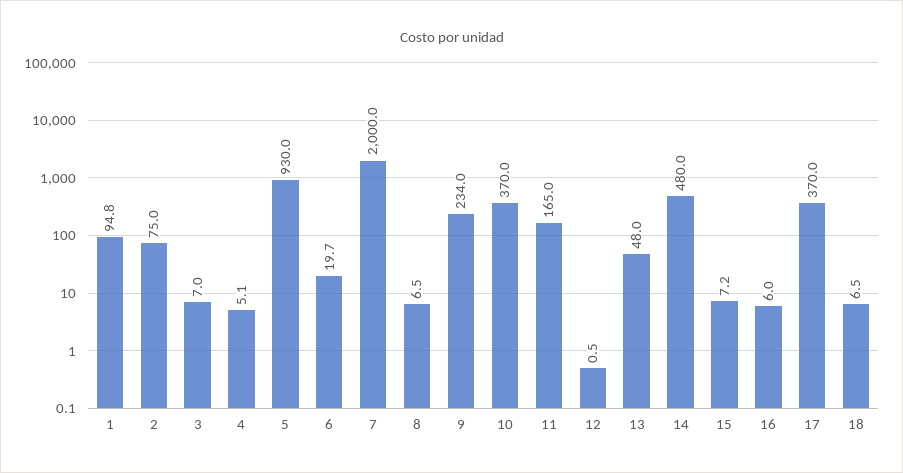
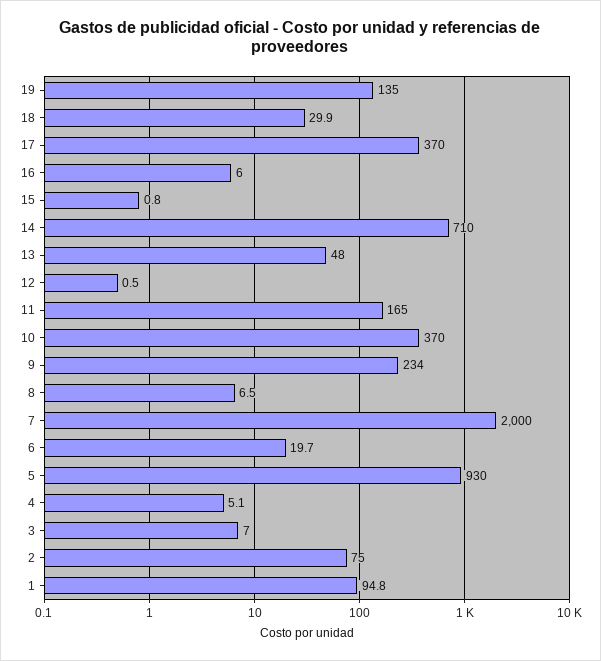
  {
    "1": 94.8,
    "2": 75,
    "3": 7,
    "4": 5.1,
    "5": 930,
    "6": 19.7,
    "7": 2000,
    "8": 6.5,
    "9": 234,
    "10": 370,
    "11": 165,
    "12": 0.5,
    "13": 48,
-   "14": 480,
+   "14": 710,
-   "15": 7.2,
+   "15": 0.8,
    "16": 6,
    "17": 370,
-   "18": 6.5
+   "18": 29.9,
+   "19": 135
  }

